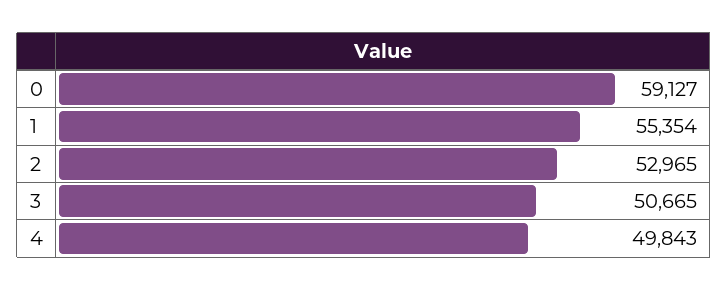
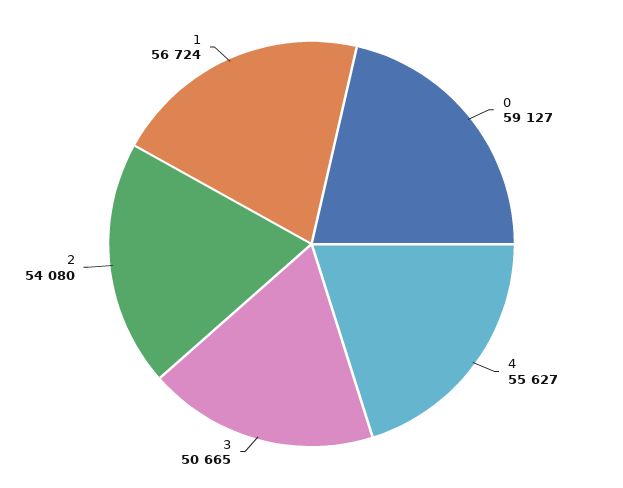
  {
    "0": 59127,
-   "1": 55354,
+   "1": 56724,
-   "2": 52965,
+   "2": 54080,
    "3": 50665,
-   "4": 49843
+   "4": 55627
  }

